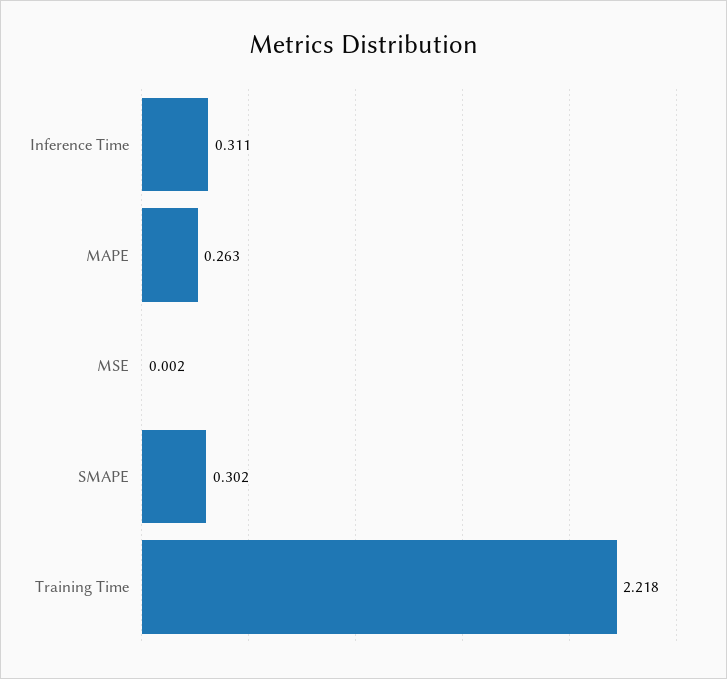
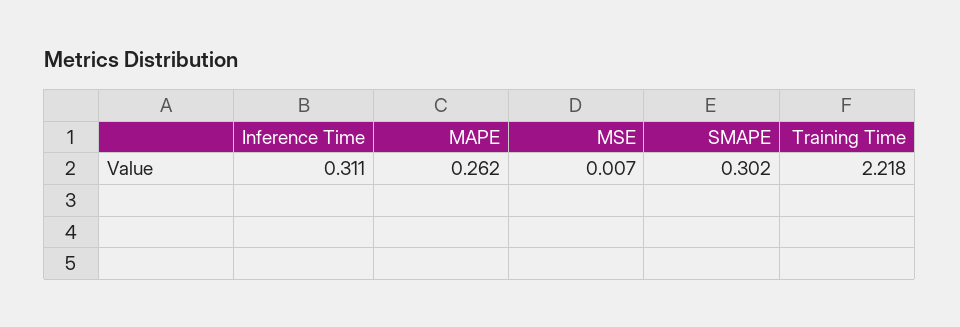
  {
    "Inference Time": 0.311,
-   "MAPE": 0.263,
+   "MAPE": 0.262,
-   "MSE": 0.002,
+   "MSE": 0.007,
    "SMAPE": 0.302,
    "Training Time": 2.218
  }

